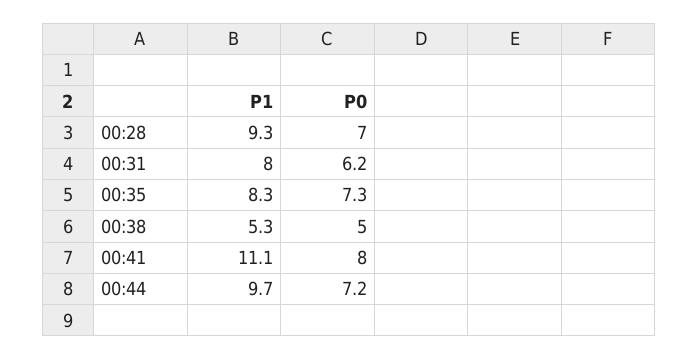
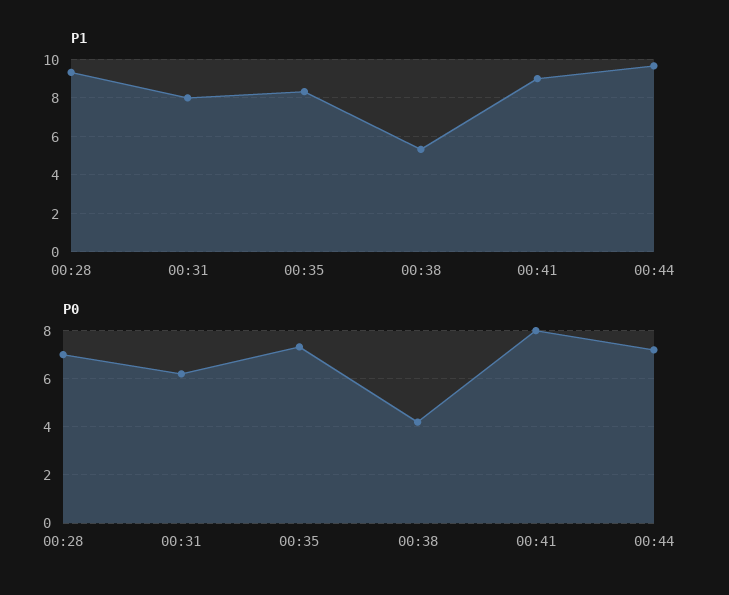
  {
    "P1": {
      "00:28": 9.3,
      "00:31": 8,
      "00:35": 8.3,
      "00:38": 5.3,
-     "00:41": 11.1,
+     "00:41": 9,
      "00:44": 9.7
    },
    "P0": {
      "00:28": 7,
      "00:31": 6.2,
      "00:35": 7.3,
-     "00:38": 5,
+     "00:38": 4.25,
      "00:41": 8,
      "00:44": 7.2
    }
  }

